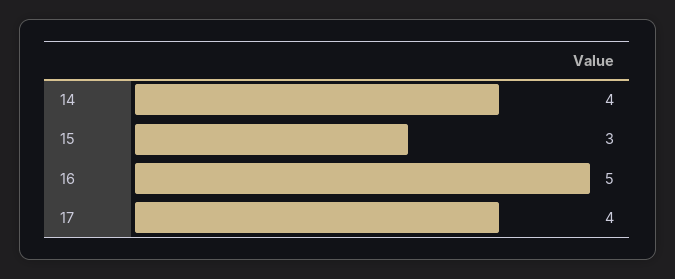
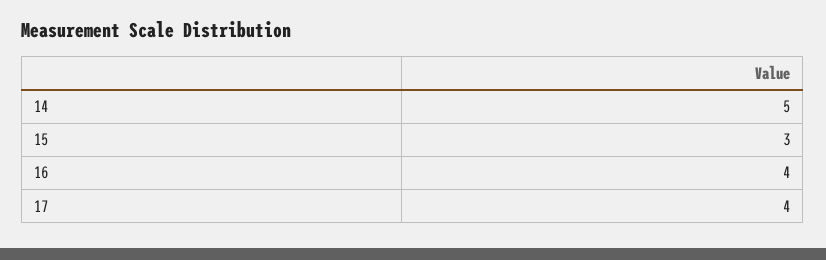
  {
-   "14": 4,
+   "14": 5,
    "15": 3,
-   "16": 5,
+   "16": 4,
    "17": 4
  }

